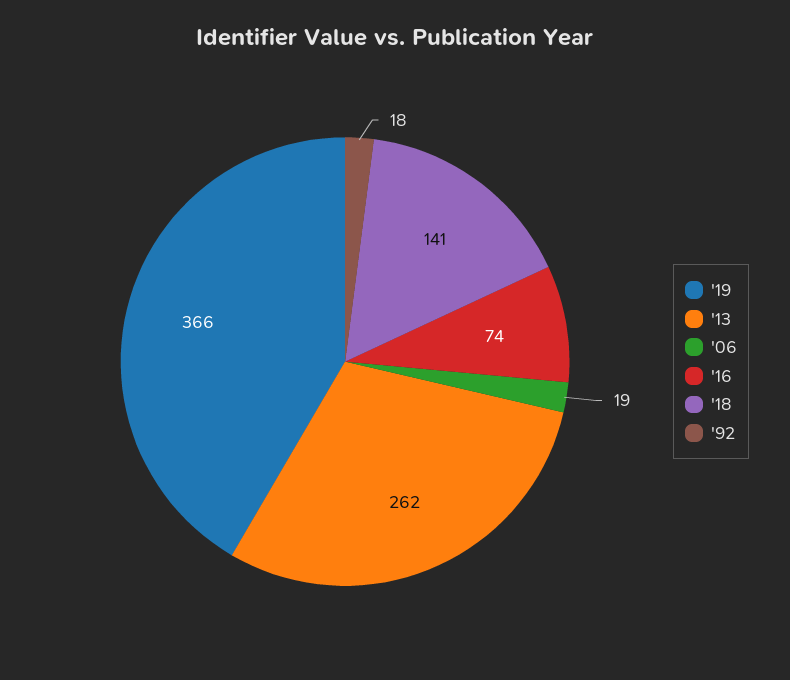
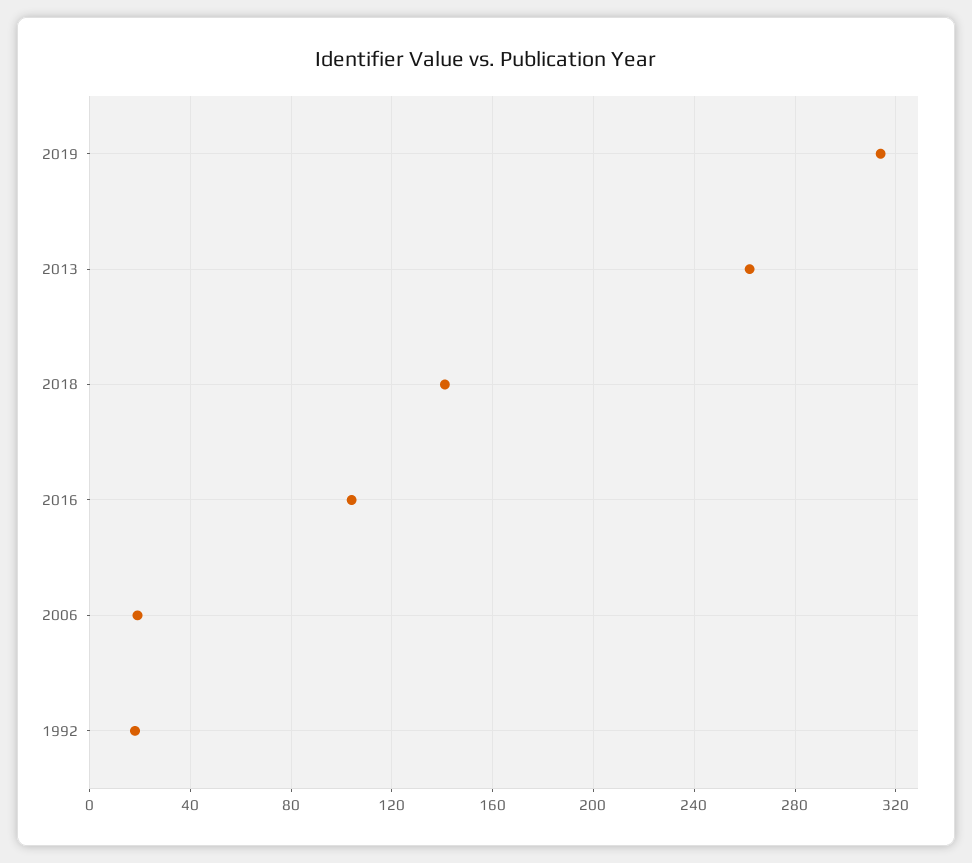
  {
-   "'19": 366,
+   "'19": 315,
    "'13": 262,
    "'06": 19,
-   "'16": 74,
+   "'16": 105,
    "'18": 141,
    "'92": 18
  }

